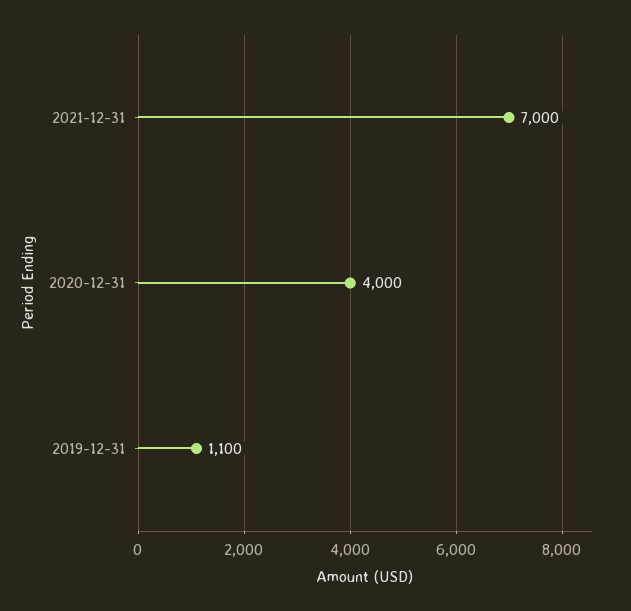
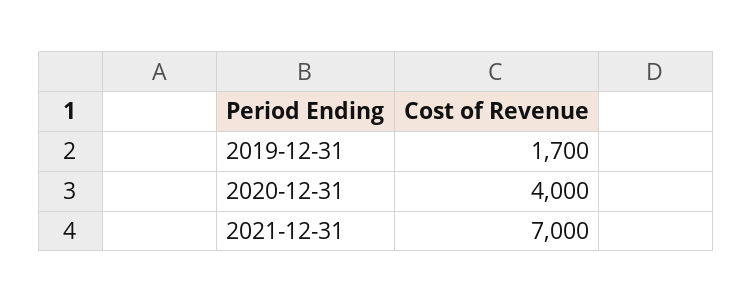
  {
    "2021-12-31": 7000,
    "2020-12-31": 4000,
-   "2019-12-31": 1100
+   "2019-12-31": 1700
  }

